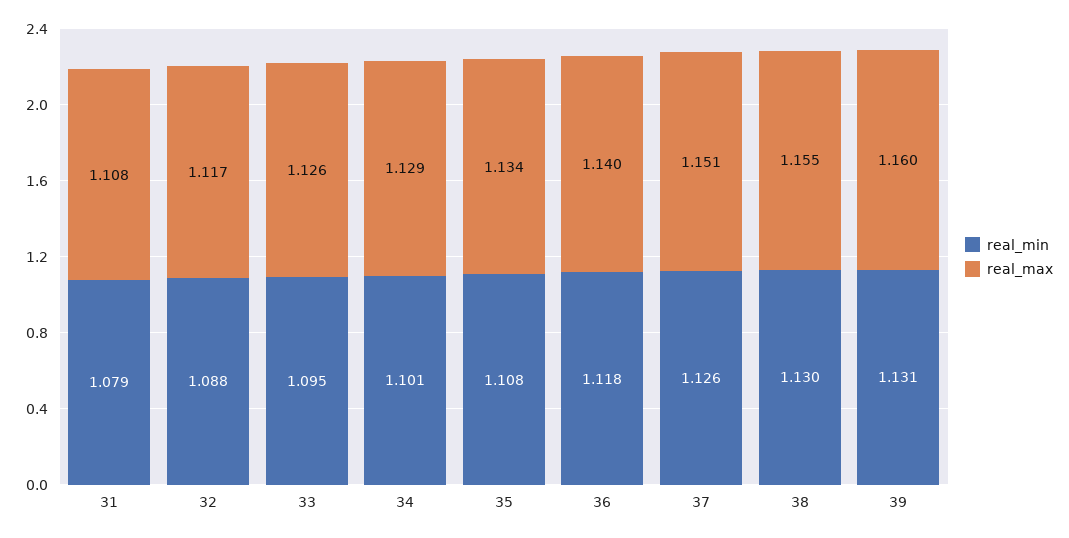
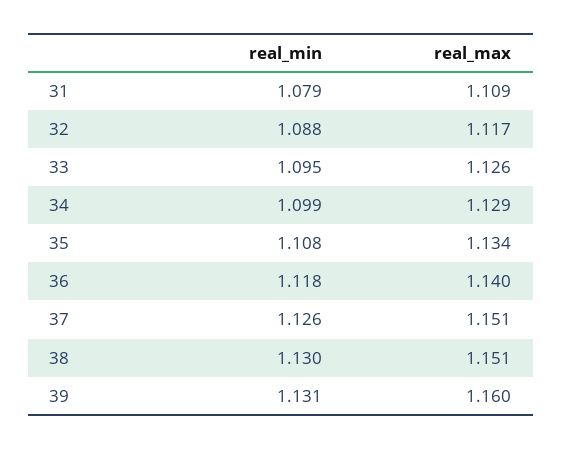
  {
    "real_min": {
      "31": 1.079,
      "32": 1.088,
      "33": 1.095,
-     "34": 1.101,
+     "34": 1.099,
      "35": 1.108,
      "36": 1.118,
      "37": 1.126,
      "38": 1.13,
      "39": 1.131
    },
    "real_max": {
-     "31": 1.108,
+     "31": 1.109,
      "32": 1.117,
      "33": 1.126,
      "34": 1.129,
      "35": 1.134,
      "36": 1.14,
      "37": 1.151,
-     "38": 1.155,
+     "38": 1.151,
      "39": 1.16
    }
  }

